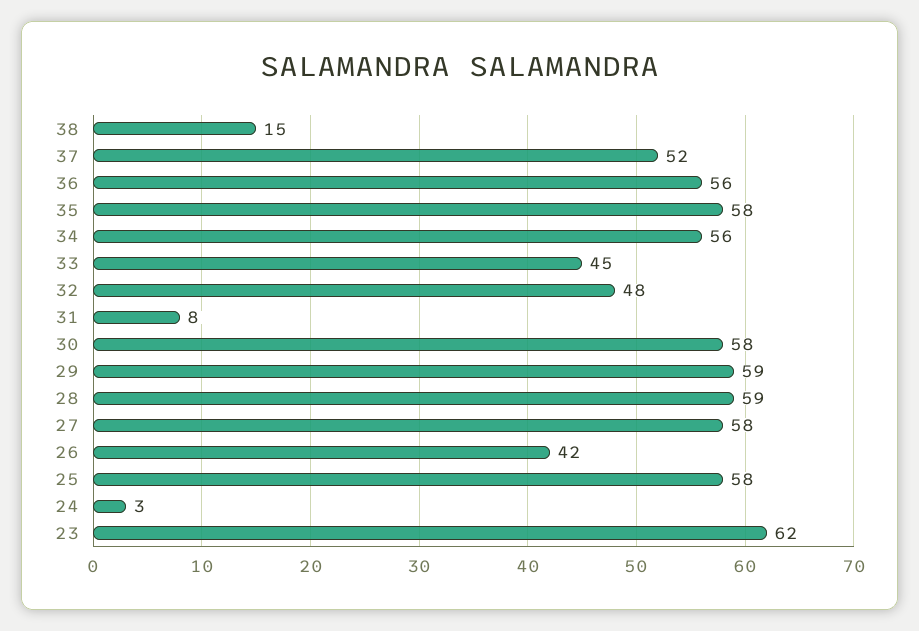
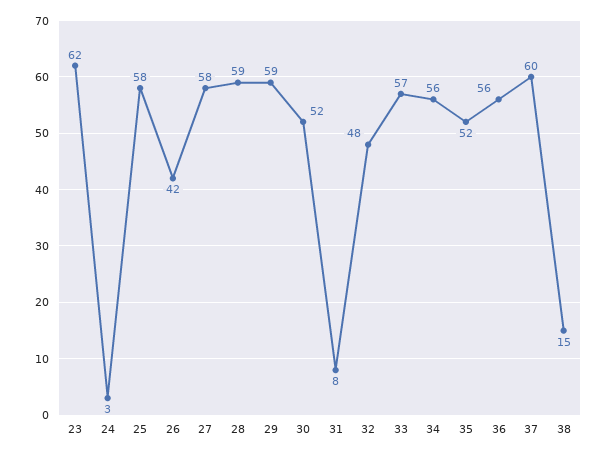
  {
    "38": 15,
-   "37": 52,
+   "37": 60,
    "36": 56,
-   "35": 58,
+   "35": 52,
    "34": 56,
-   "33": 45,
+   "33": 57,
    "32": 48,
    "31": 8,
-   "30": 58,
+   "30": 52,
    "29": 59,
    "28": 59,
    "27": 58,
    "26": 42,
    "25": 58,
    "24": 3,
    "23": 62
  }

